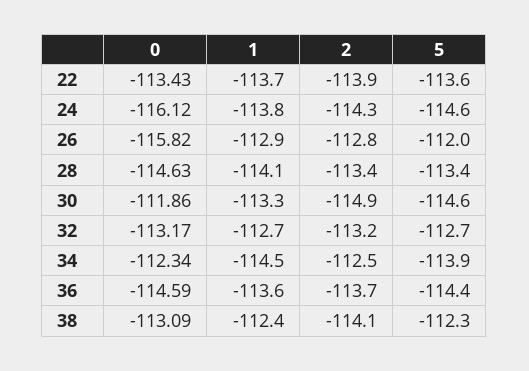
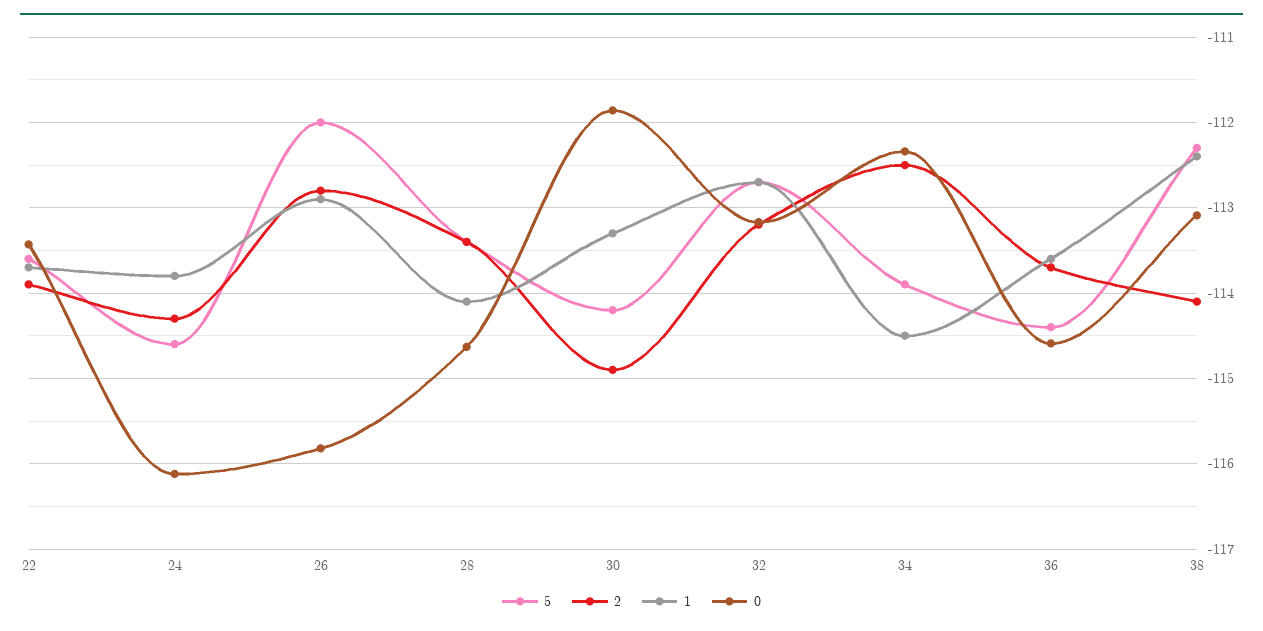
  {
    "0": {
      "22": -113.43,
      "24": -116.12,
      "26": -115.82,
      "28": -114.63,
      "30": -111.86,
      "32": -113.17,
      "34": -112.34,
      "36": -114.59,
      "38": -113.09
    },
    "1": {
      "22": -113.7,
      "24": -113.8,
      "26": -112.9,
      "28": -114.1,
      "30": -113.3,
      "32": -112.7,
      "34": -114.5,
      "36": -113.6,
      "38": -112.4
    },
    "2": {
      "22": -113.9,
      "24": -114.3,
      "26": -112.8,
      "28": -113.4,
      "30": -114.9,
      "32": -113.2,
      "34": -112.5,
      "36": -113.7,
      "38": -114.1
    },
    "5": {
      "22": -113.6,
      "24": -114.6,
      "26": -112,
      "28": -113.4,
-     "30": -114.6,
+     "30": -114.2,
      "32": -112.7,
      "34": -113.9,
      "36": -114.4,
      "38": -112.3
    }
  }

